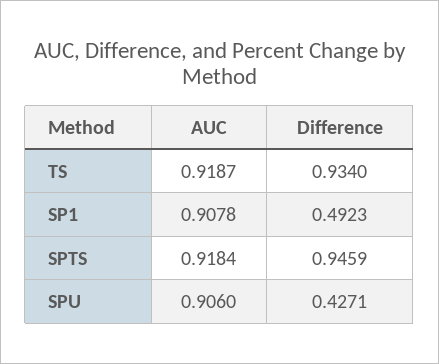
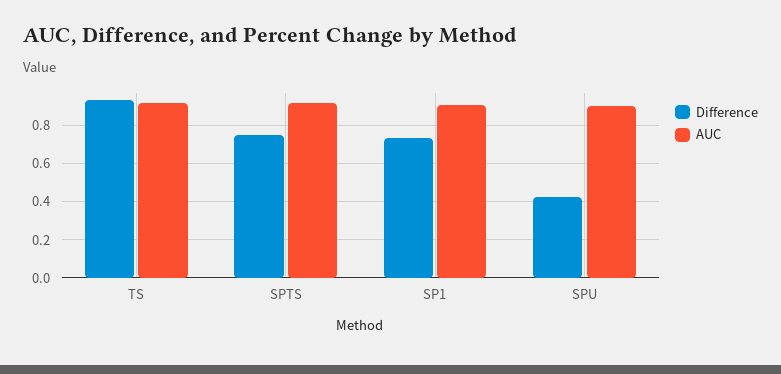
  {
    "AUC": {
      "TS": 0.9187,
      "SP1": 0.9078,
      "SPTS": 0.9184,
      "SPU": 0.906
    },
    "Difference": {
      "TS": 0.934,
-     "SP1": 0.4923,
+     "SP1": 0.75,
-     "SPTS": 0.9459,
+     "SPTS": 0.75,
      "SPU": 0.4271
    }
  }

